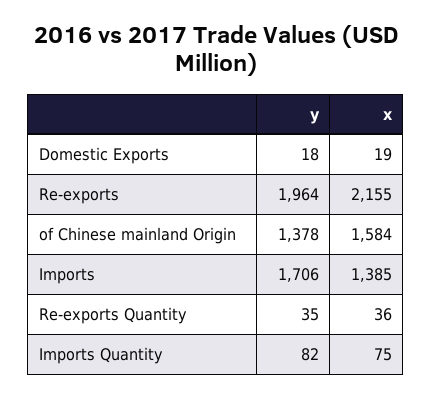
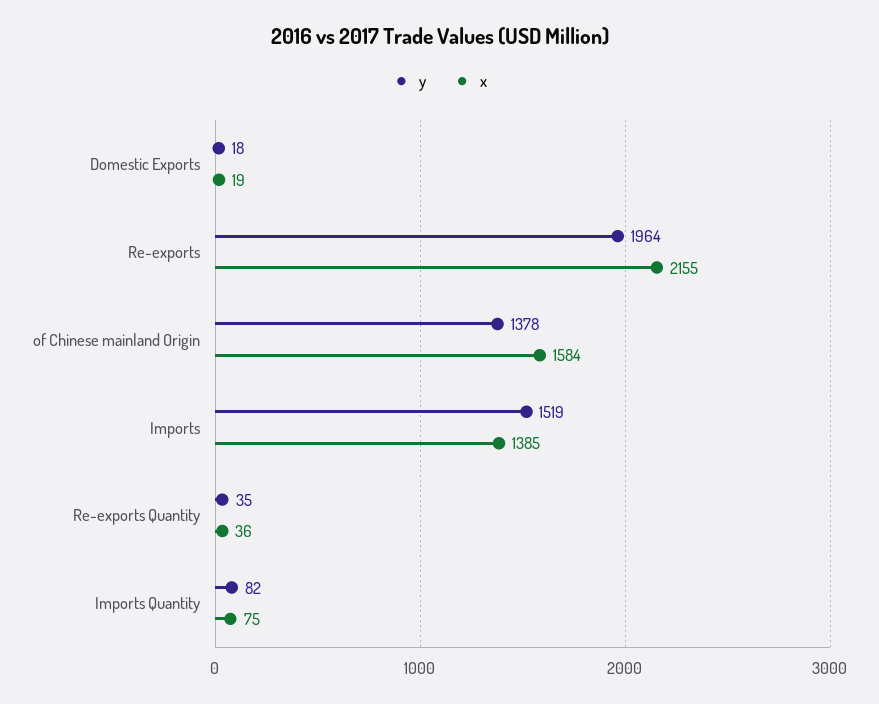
  {
    "y": {
      "Domestic Exports": 18,
      "Re-exports": 1964,
      "of Chinese mainland Origin": 1378,
-     "Imports": 1706,
+     "Imports": 1519,
      "Re-exports Quantity": 35,
      "Imports Quantity": 82
    },
    "x": {
      "Domestic Exports": 19,
      "Re-exports": 2155,
      "of Chinese mainland Origin": 1584,
      "Imports": 1385,
      "Re-exports Quantity": 36,
      "Imports Quantity": 75
    }
  }

